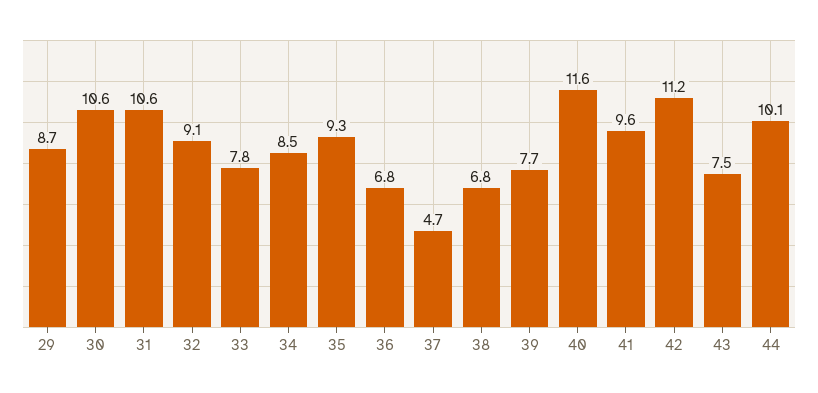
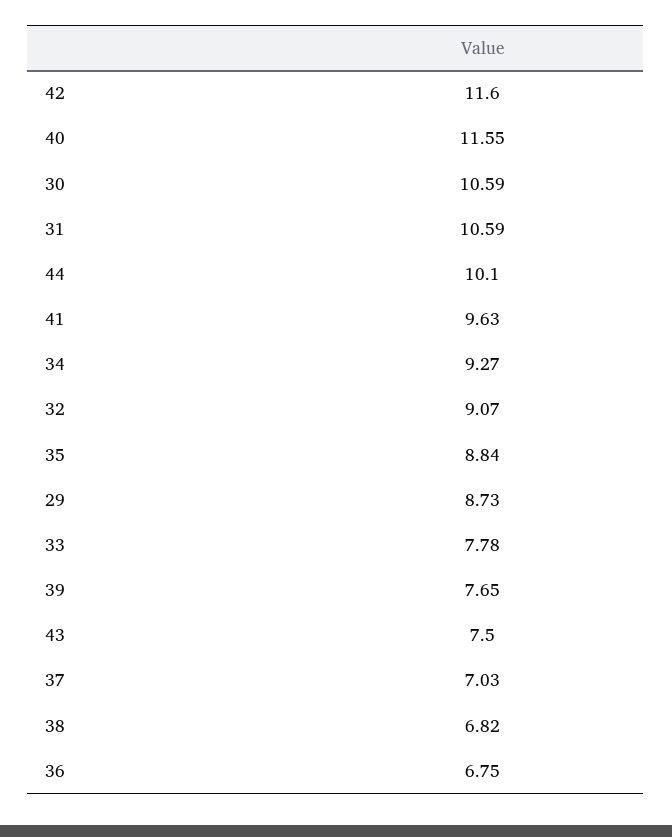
  {
    "29": 8.73,
    "30": 10.59,
    "31": 10.59,
    "32": 9.07,
    "33": 7.78,
-   "34": 8.5,
+   "34": 9.27,
-   "35": 9.3,
+   "35": 8.84,
    "36": 6.75,
-   "37": 4.7,
+   "37": 7.03,
    "38": 6.82,
    "39": 7.65,
    "40": 11.55,
    "41": 9.63,
-   "42": 11.2,
+   "42": 11.6,
    "43": 7.5,
    "44": 10.1
  }

